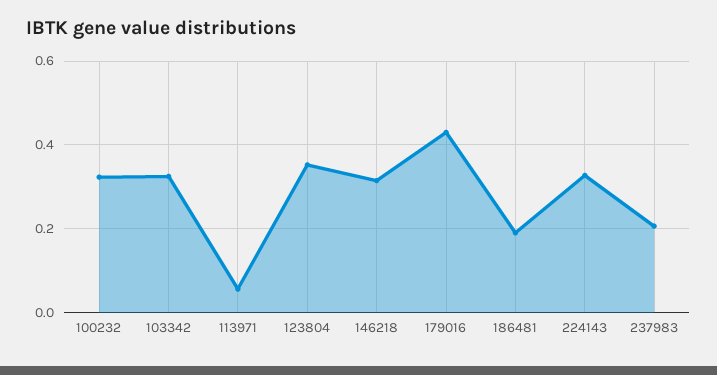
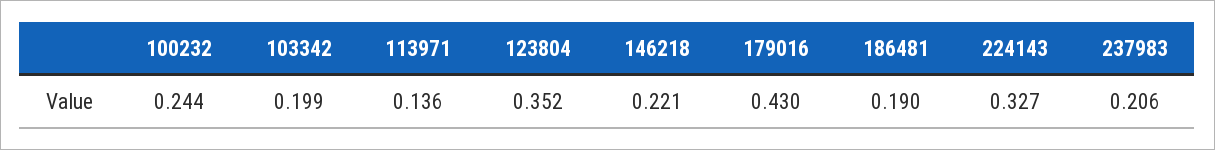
  {
-   "100232": 0.32,
+   "100232": 0.244,
-   "103342": 0.32,
+   "103342": 0.199,
-   "113971": 0.06,
+   "113971": 0.136,
    "123804": 0.352,
-   "146218": 0.32,
+   "146218": 0.221,
    "179016": 0.43,
    "186481": 0.19,
    "224143": 0.327,
    "237983": 0.206
  }

